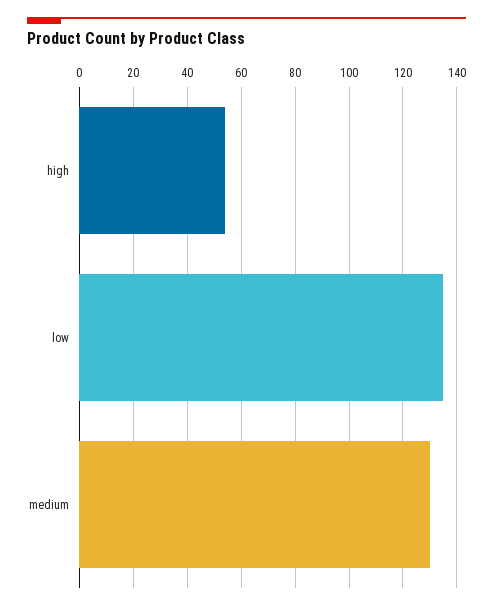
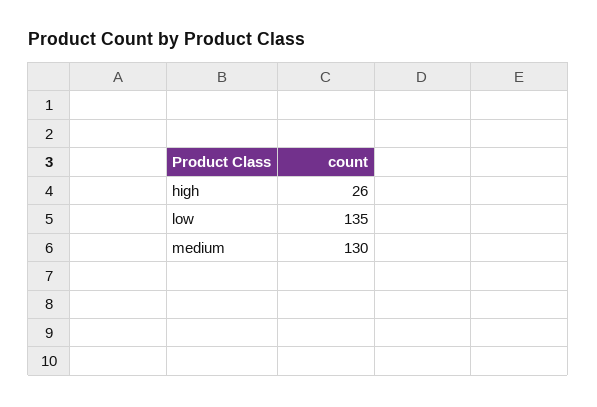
  {
-   "high": 55,
+   "high": 26,
    "low": 135,
    "medium": 130
  }

